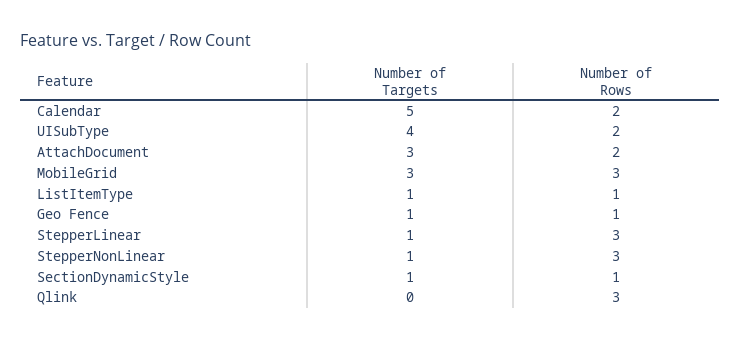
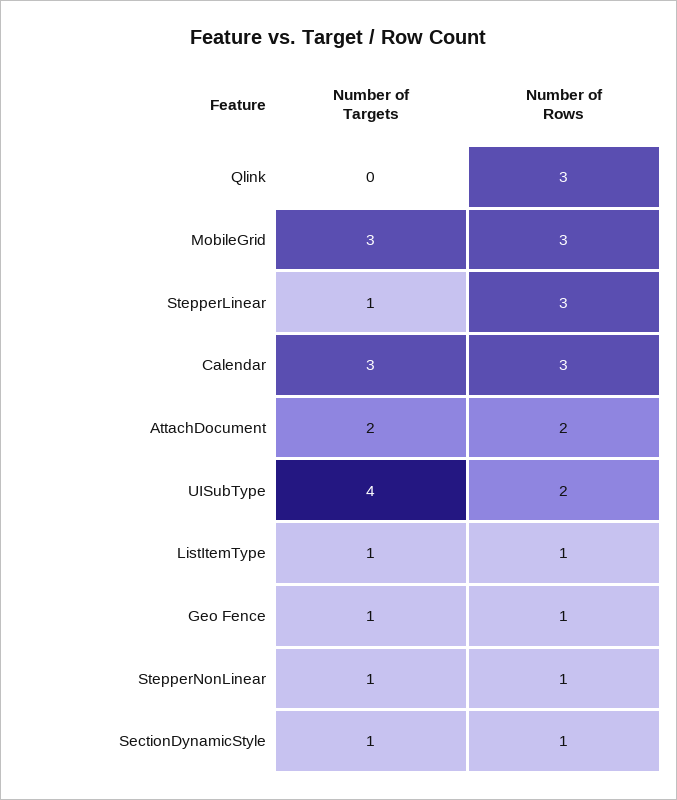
  {
    "Number of Targets": {
-     "Calendar": 5,
+     "Calendar": 3,
      "UISubType": 4,
-     "AttachDocument": 3,
+     "AttachDocument": 2,
      "MobileGrid": 3,
      "ListItemType": 1,
      "Geo Fence": 1,
      "StepperLinear": 1,
      "StepperNonLinear": 1,
      "SectionDynamicStyle": 1,
      "Qlink": 0
    },
    "Number of Rows": {
-     "Calendar": 2,
+     "Calendar": 3,
      "UISubType": 2,
      "AttachDocument": 2,
      "MobileGrid": 3,
      "ListItemType": 1,
      "Geo Fence": 1,
      "StepperLinear": 3,
-     "StepperNonLinear": 3,
+     "StepperNonLinear": 1,
      "SectionDynamicStyle": 1,
      "Qlink": 3
    }
  }

